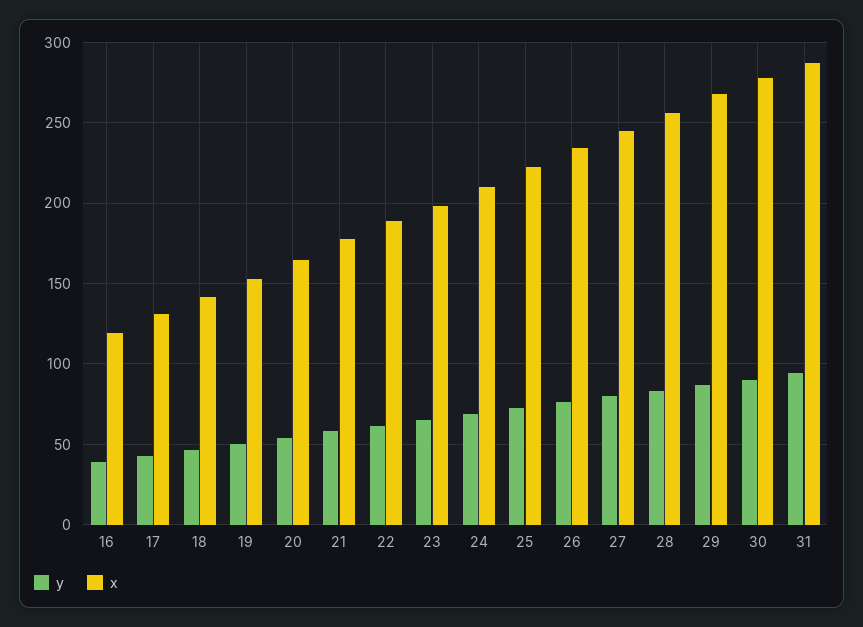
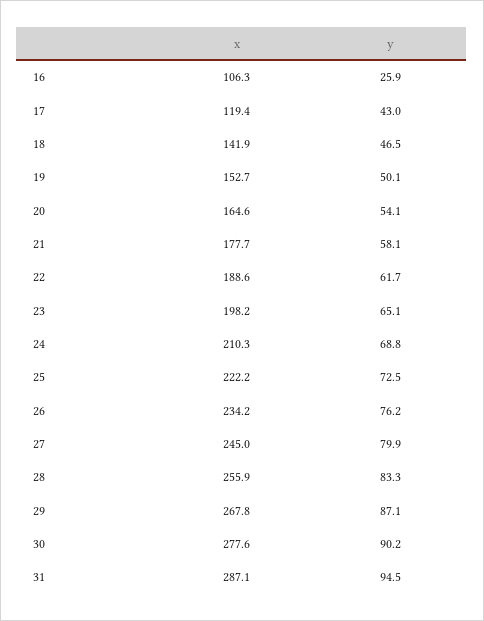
  {
    "y": {
-     "16": 40,
+     "16": 25.9,
      "17": 43,
      "18": 46.5,
      "19": 50.1,
      "20": 54.1,
      "21": 58.1,
      "22": 61.7,
      "23": 65.1,
      "24": 68.8,
      "25": 72.5,
      "26": 76.2,
      "27": 79.9,
      "28": 83.3,
      "29": 87.1,
      "30": 90.2,
      "31": 94.5
    },
    "x": {
-     "16": 120,
+     "16": 106.3,
-     "17": 130,
+     "17": 119.4,
      "18": 141.9,
      "19": 152.7,
      "20": 164.6,
      "21": 177.7,
      "22": 188.6,
      "23": 198.2,
      "24": 210.3,
      "25": 222.2,
      "26": 234.2,
      "27": 245,
      "28": 255.9,
      "29": 267.8,
      "30": 277.6,
      "31": 287.1
    }
  }

